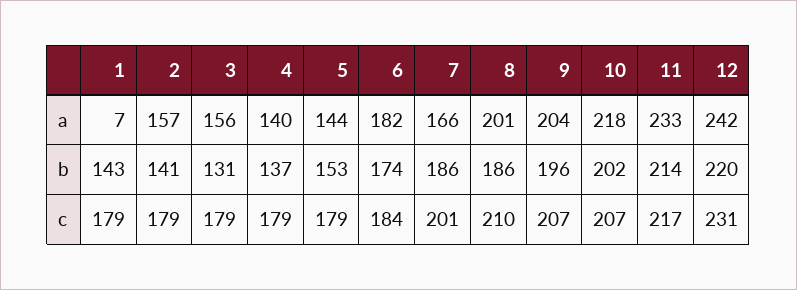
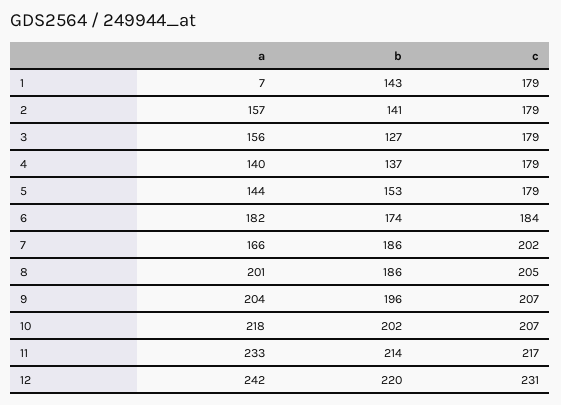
  {
    "1": {
      "a": 7,
      "b": 143,
      "c": 179
    },
    "2": {
      "a": 157,
      "b": 141,
      "c": 179
    },
    "3": {
      "a": 156,
-     "b": 131,
+     "b": 127,
      "c": 179
    },
    "4": {
      "a": 140,
      "b": 137,
      "c": 179
    },
    "5": {
      "a": 144,
      "b": 153,
      "c": 179
    },
    "6": {
      "a": 182,
      "b": 174,
      "c": 184
    },
    "7": {
      "a": 166,
      "b": 186,
-     "c": 201
+     "c": 202
    },
    "8": {
      "a": 201,
      "b": 186,
-     "c": 210
+     "c": 205
    },
    "9": {
      "a": 204,
      "b": 196,
      "c": 207
    },
    "10": {
      "a": 218,
      "b": 202,
      "c": 207
    },
    "11": {
      "a": 233,
      "b": 214,
      "c": 217
    },
    "12": {
      "a": 242,
      "b": 220,
      "c": 231
    }
  }

